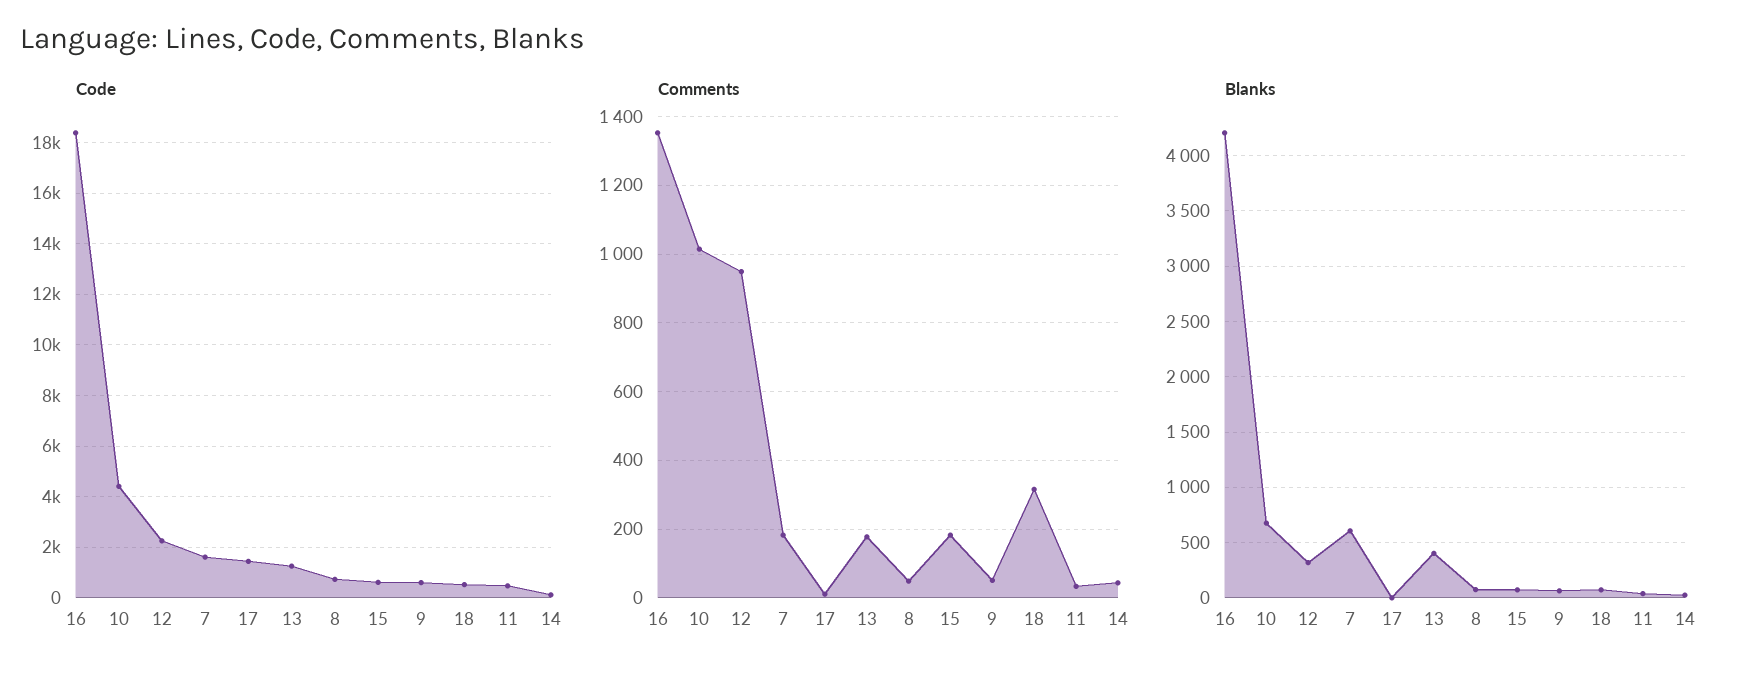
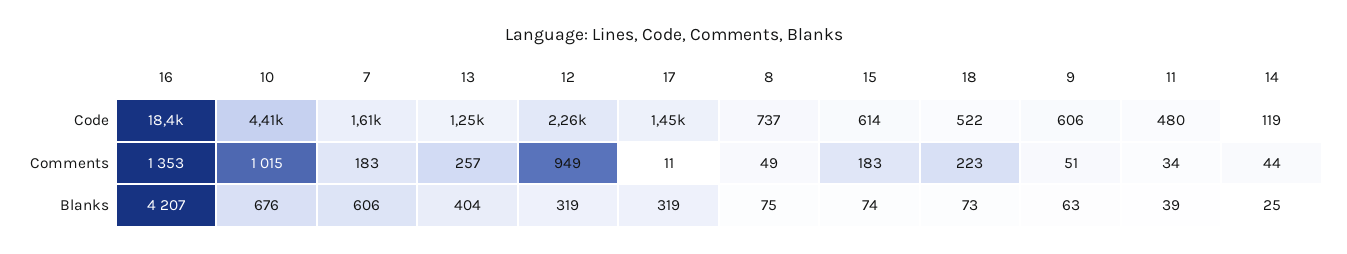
  {
    "Code": {
      "16": 18400,
      "10": 4410,
      "12": 2260,
      "7": 1610,
      "17": 1450,
      "13": 1250,
      "8": 737,
      "15": 614,
      "9": 606,
      "18": 522,
      "11": 480,
      "14": 119
    },
    "Comments": {
      "16": 1353,
      "10": 1015,
      "12": 949,
      "7": 183,
      "17": 11,
-     "13": 180,
+     "13": 257,
      "8": 49,
      "15": 183,
      "9": 51,
-     "18": 320,
+     "18": 223,
      "11": 34,
      "14": 44
    },
    "Blanks": {
      "16": 4207,
      "10": 676,
      "12": 319,
      "7": 606,
-     "17": 0,
+     "17": 319,
      "13": 404,
      "8": 75,
      "15": 74,
      "9": 63,
      "18": 73,
      "11": 39,
      "14": 25
    }
  }

